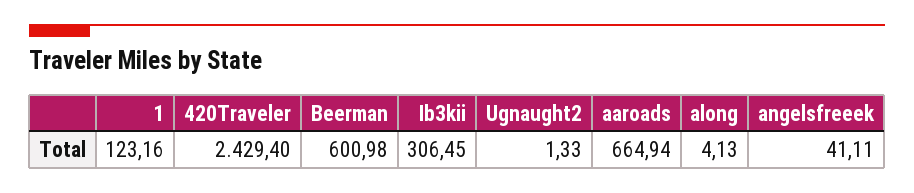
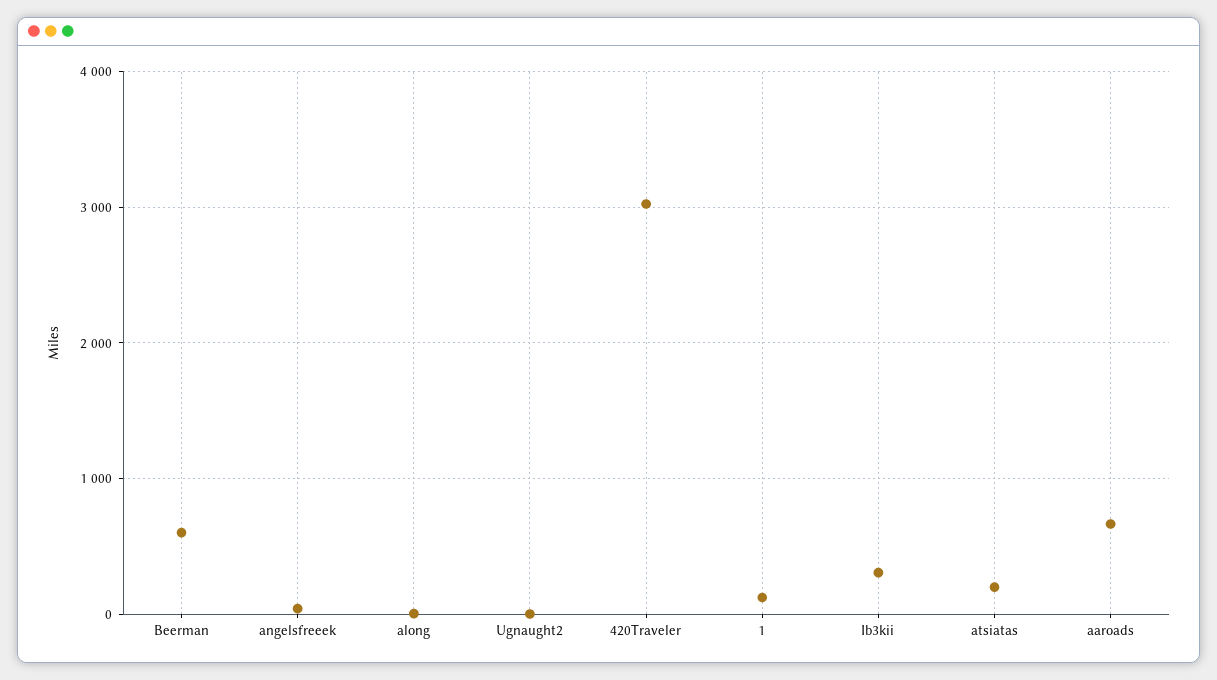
  {
    "1": 123.16,
-   "420Traveler": 2429.4,
+   "420Traveler": 3000,
    "Beerman": 600.98,
    "Ib3kii": 306.45,
    "Ugnaught2": 1.33,
    "aaroads": 664.94,
    "along": 4.13,
-   "angelsfreeek": 41.11
+   "angelsfreeek": 41.11,
+   "atsiatas": 200
  }

